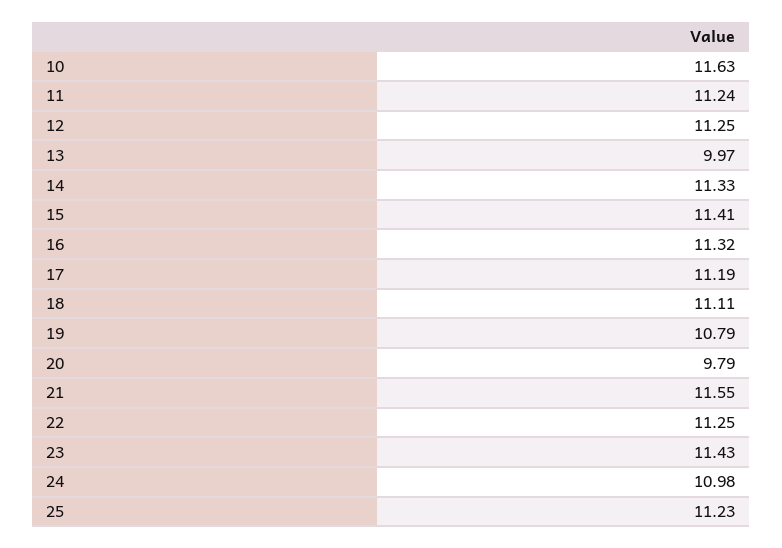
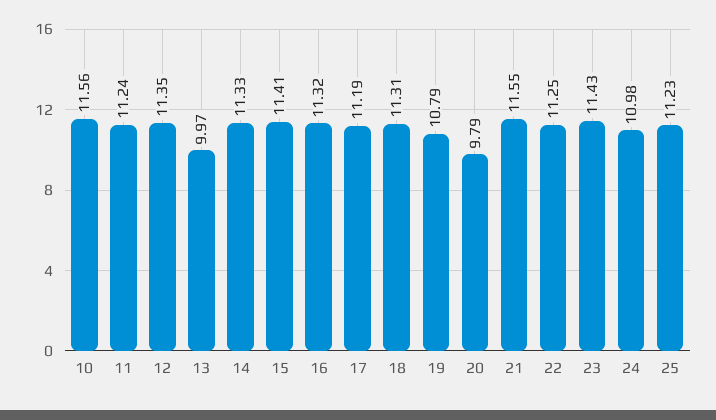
  {
-   "10": 11.63,
+   "10": 11.56,
    "11": 11.24,
-   "12": 11.25,
+   "12": 11.35,
    "13": 9.97,
    "14": 11.33,
    "15": 11.41,
    "16": 11.32,
    "17": 11.19,
-   "18": 11.11,
+   "18": 11.31,
    "19": 10.79,
    "20": 9.79,
    "21": 11.55,
    "22": 11.25,
    "23": 11.43,
    "24": 10.98,
    "25": 11.23
  }

